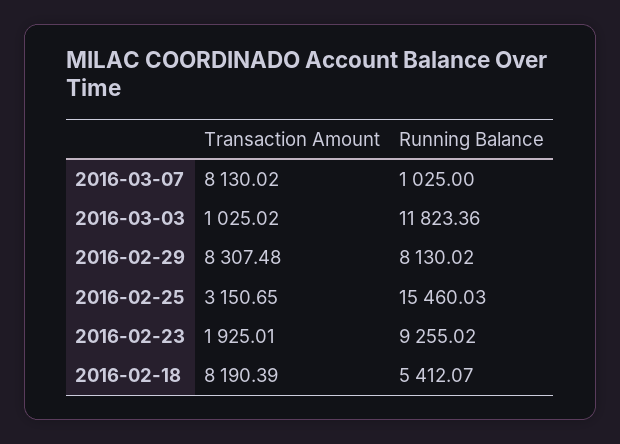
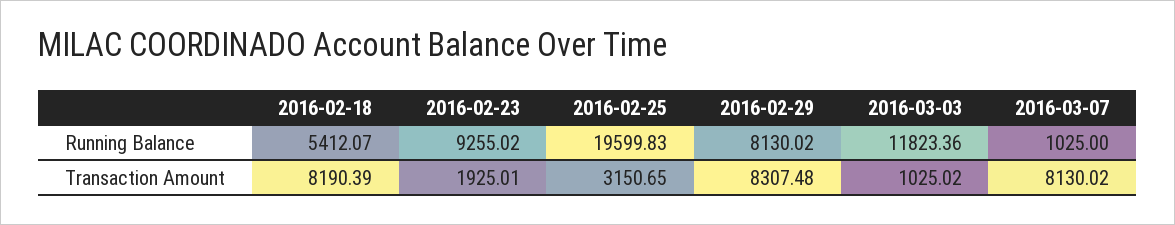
  {
    "Transaction Amount": {
      "2016-03-07": 8130.02,
      "2016-03-03": 1025.02,
      "2016-02-29": 8307.48,
      "2016-02-25": 3150.65,
      "2016-02-23": 1925.01,
      "2016-02-18": 8190.39
    },
    "Running Balance": {
      "2016-03-07": 1025,
      "2016-03-03": 11823.36,
      "2016-02-29": 8130.02,
-     "2016-02-25": 15460.03,
+     "2016-02-25": 19599.83,
      "2016-02-23": 9255.02,
      "2016-02-18": 5412.07
    }
  }

